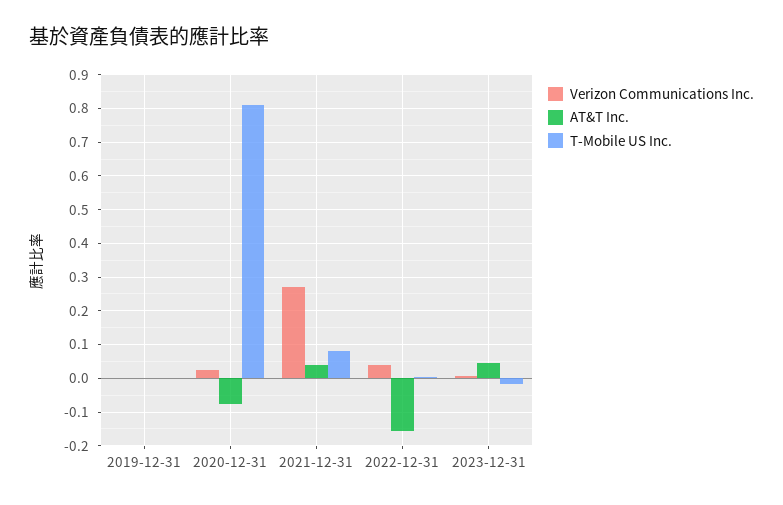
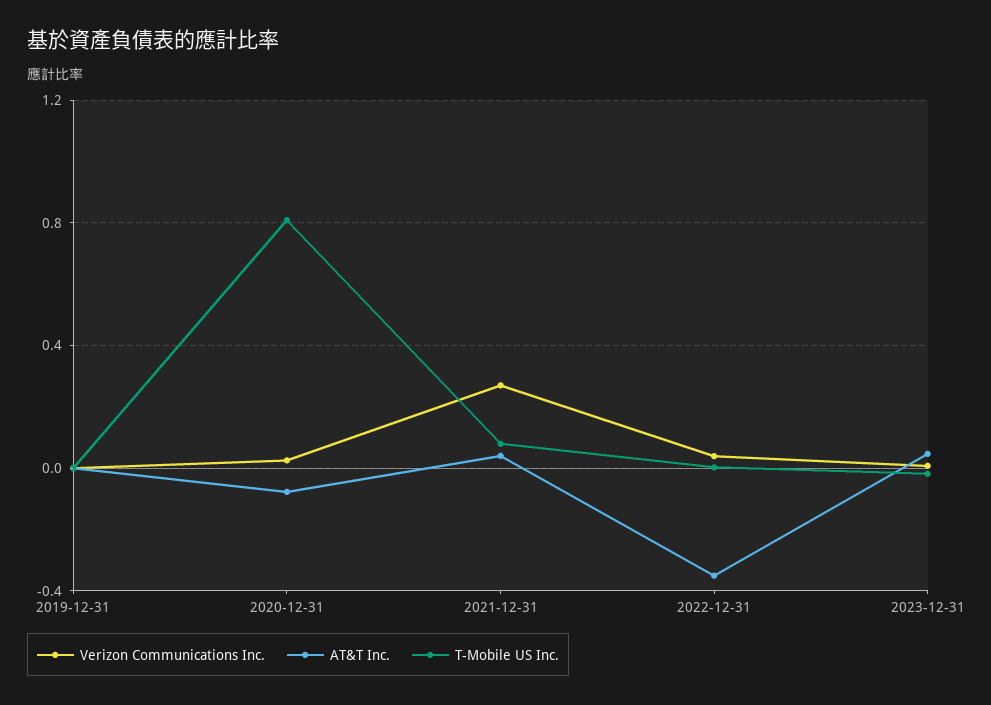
  {
    "Verizon Communications Inc.": {
      "2019-12-31": 0,
      "2020-12-31": 0.02,
      "2021-12-31": 0.28,
      "2022-12-31": 0.04,
      "2023-12-31": 0
    },
    "AT&T Inc.": {
      "2019-12-31": 0,
      "2020-12-31": -0.08,
      "2021-12-31": 0.04,
-     "2022-12-31": -0.16,
+     "2022-12-31": -0.35,
      "2023-12-31": 0.04
    },
    "T-Mobile US Inc.": {
      "2019-12-31": 0,
      "2020-12-31": 0.8,
      "2021-12-31": 0.08,
      "2022-12-31": 0,
      "2023-12-31": -0.02
    }
  }

